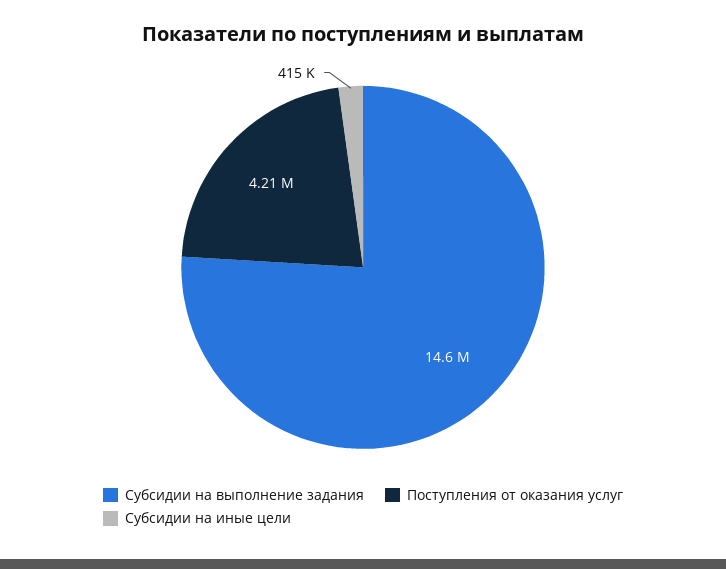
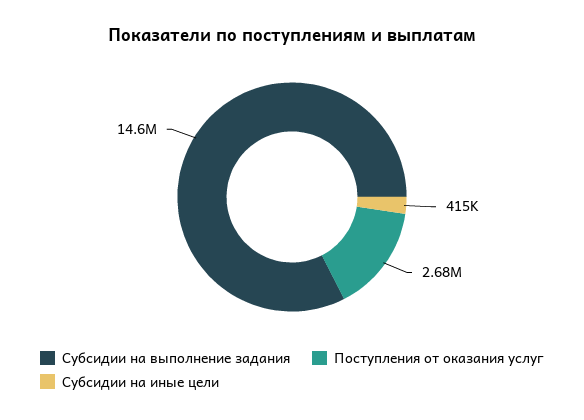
  {
    "Субсидии на выполнение задания": 14600000,
-   "Поступления от оказания услуг": 4210000,
+   "Поступления от оказания услуг": 2680000,
    "Субсидии на иные цели": 415000
  }

